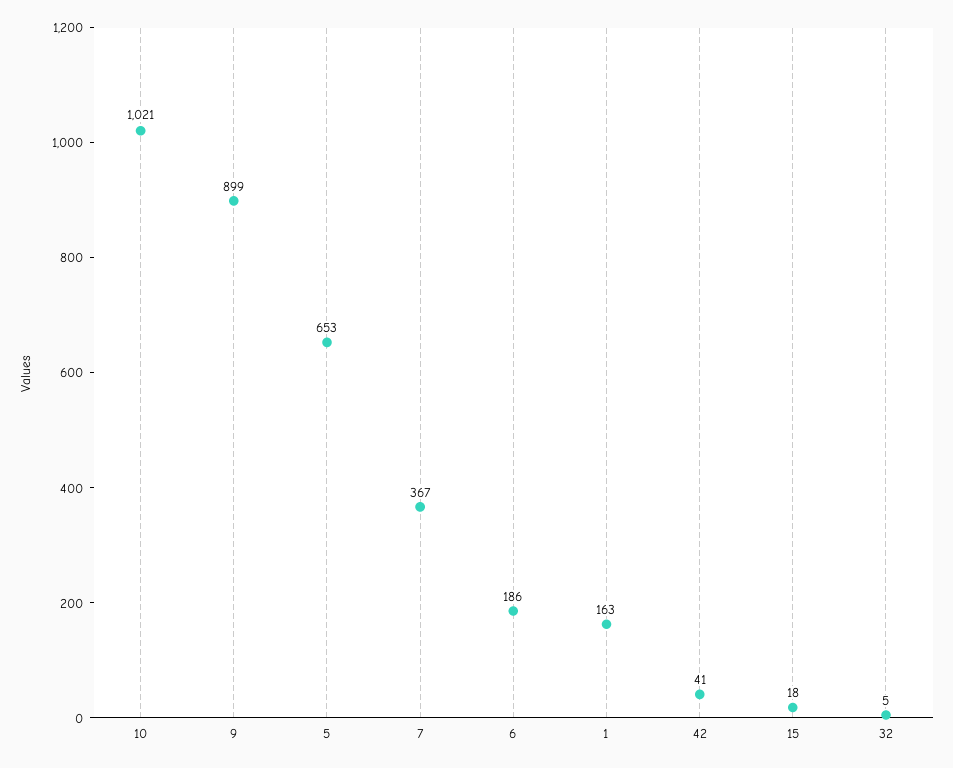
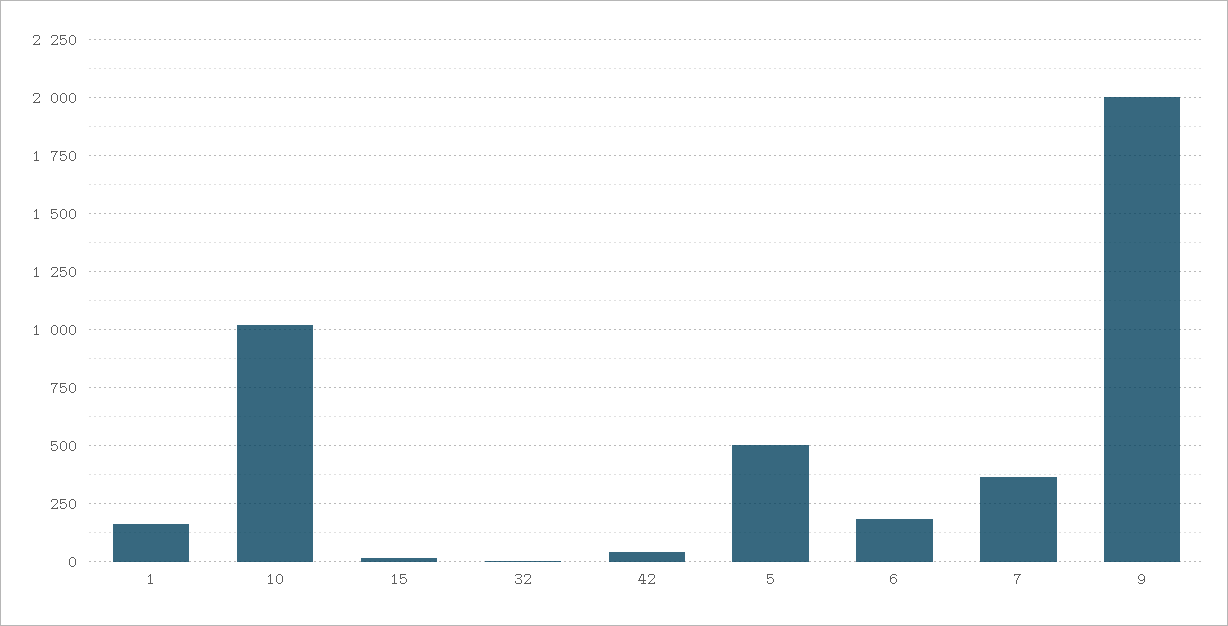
  {
    "10": 1021,
-   "9": 899,
+   "9": 2000,
-   "5": 653,
+   "5": 500,
    "7": 367,
    "6": 186,
    "1": 163,
    "42": 41,
    "15": 18,
    "32": 5
  }

